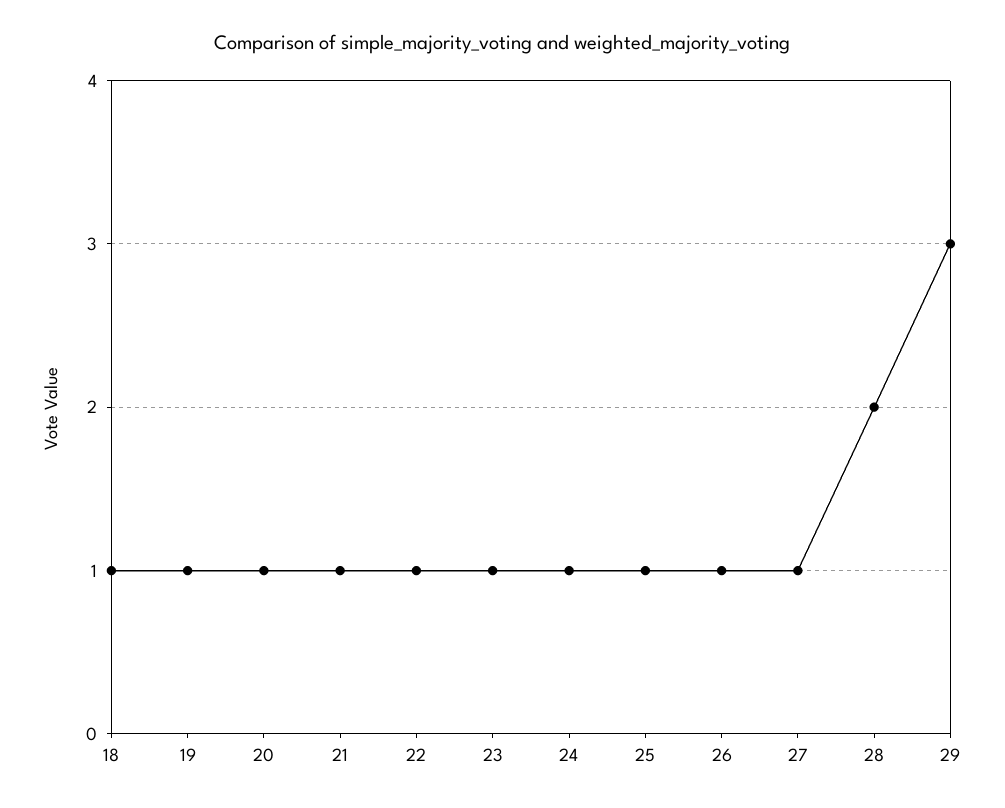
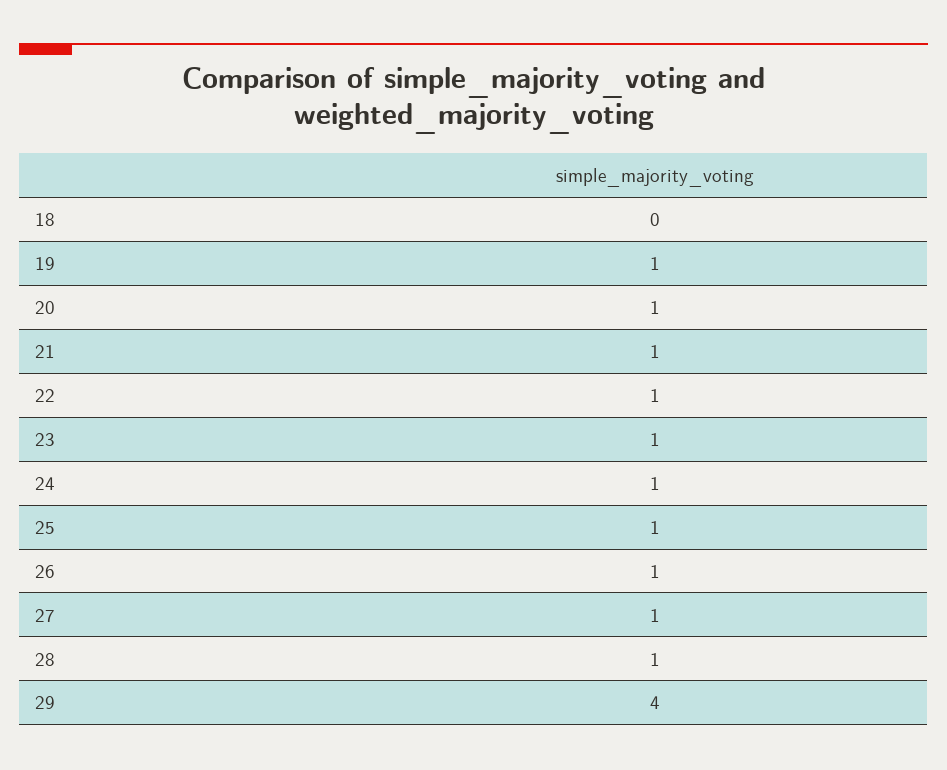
  {
-   "18": 1,
+   "18": 0,
    "19": 1,
    "20": 1,
    "21": 1,
    "22": 1,
    "23": 1,
    "24": 1,
    "25": 1,
    "26": 1,
    "27": 1,
-   "28": 2,
+   "28": 1,
-   "29": 3
+   "29": 4
  }

